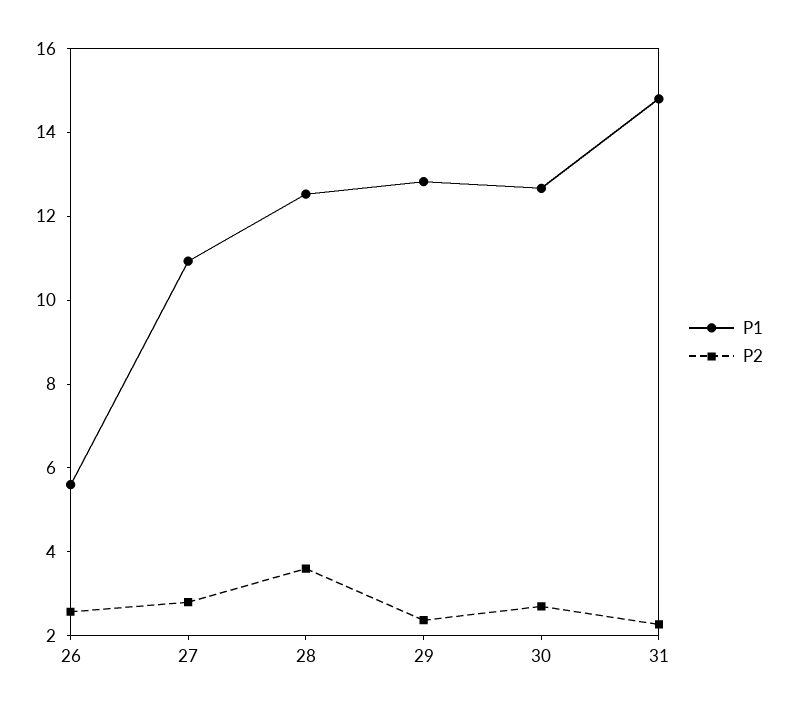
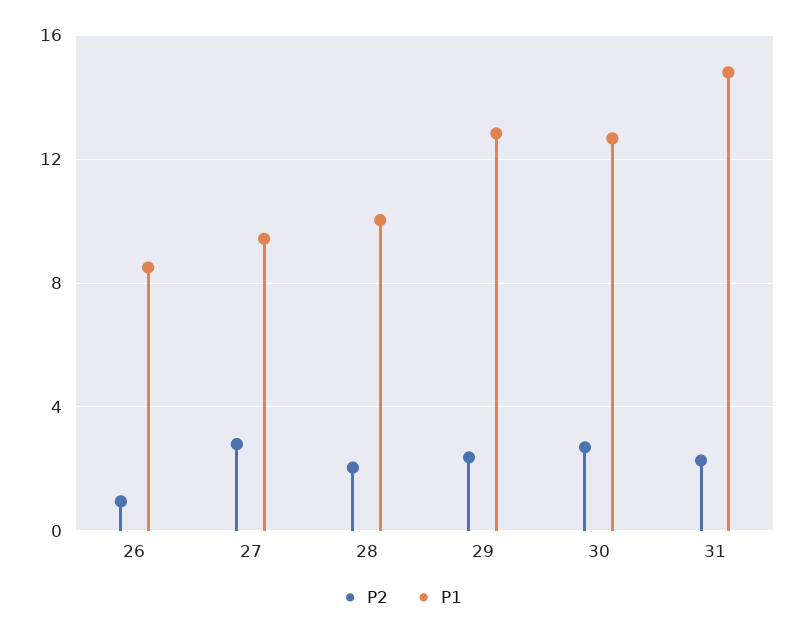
  {
    "P1": {
-     "26": 5.5,
+     "26": 8.5,
-     "27": 11,
+     "27": 9.5,
-     "28": 12.5,
+     "28": 10,
      "29": 13,
      "30": 12.5,
      "31": 15
    },
    "P2": {
-     "26": 2.5,
+     "26": 1,
      "27": 3,
-     "28": 3.5,
+     "28": 2,
      "29": 2.5,
      "30": 2.5,
      "31": 2.5
    }
  }

